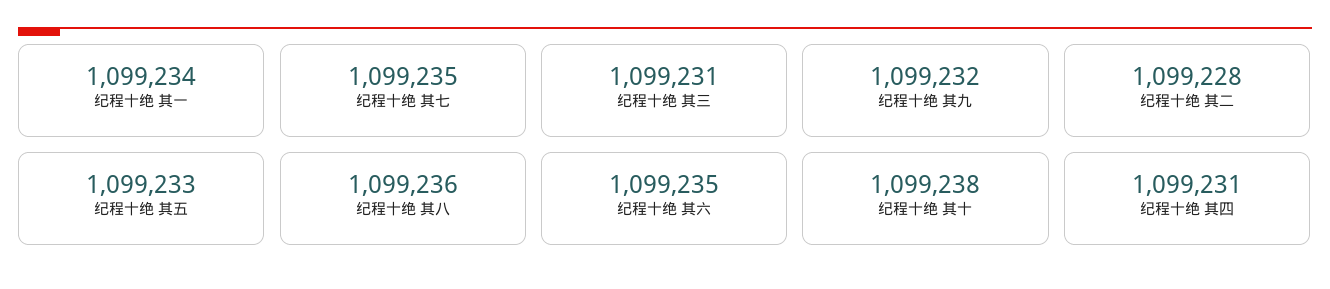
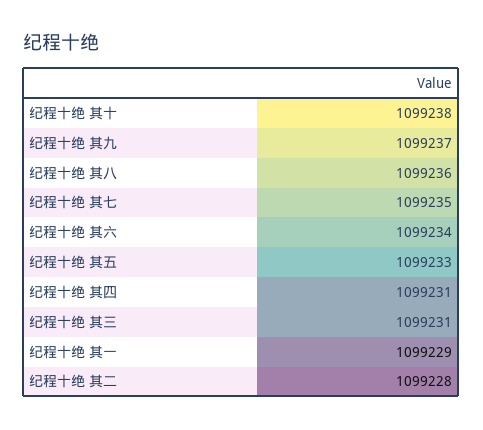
  {
-   "纪程十绝 其一": 1099234,
+   "纪程十绝 其一": 1099229,
    "纪程十绝 其七": 1099235,
    "纪程十绝 其三": 1099231,
-   "纪程十绝 其九": 1099232,
+   "纪程十绝 其九": 1099237,
    "纪程十绝 其二": 1099228,
    "纪程十绝 其五": 1099233,
    "纪程十绝 其八": 1099236,
-   "纪程十绝 其六": 1099235,
+   "纪程十绝 其六": 1099234,
    "纪程十绝 其十": 1099238,
    "纪程十绝 其四": 1099231
  }

